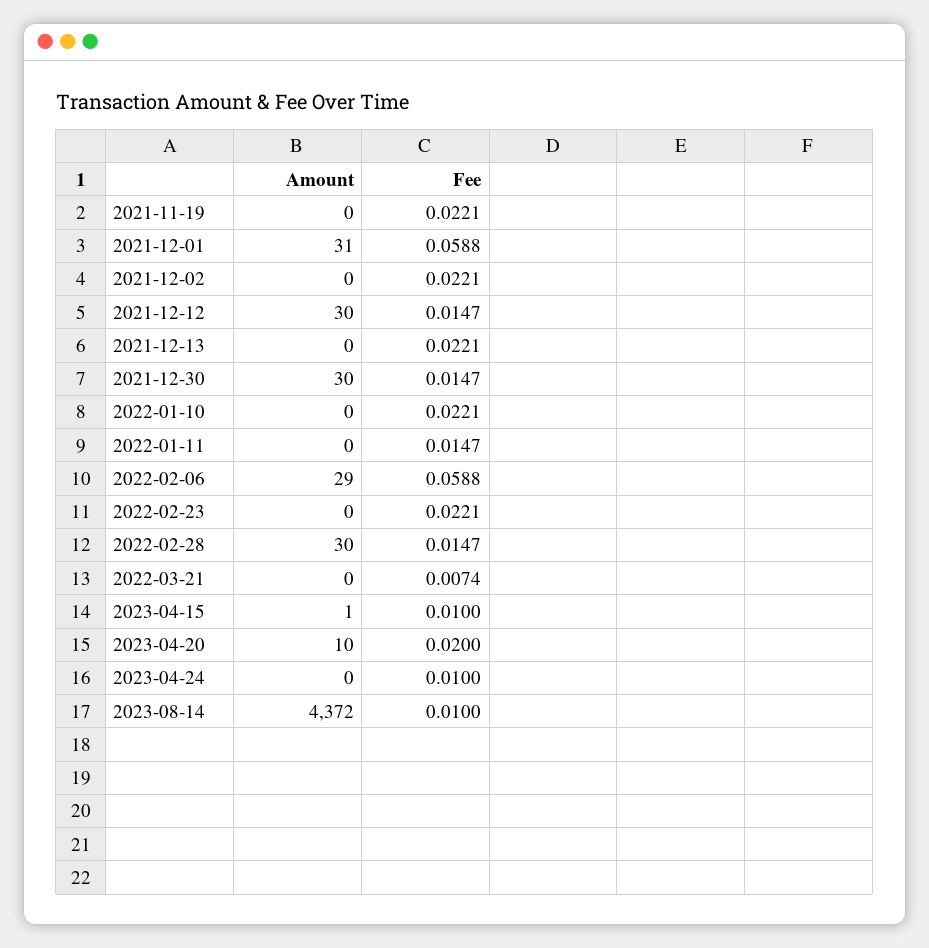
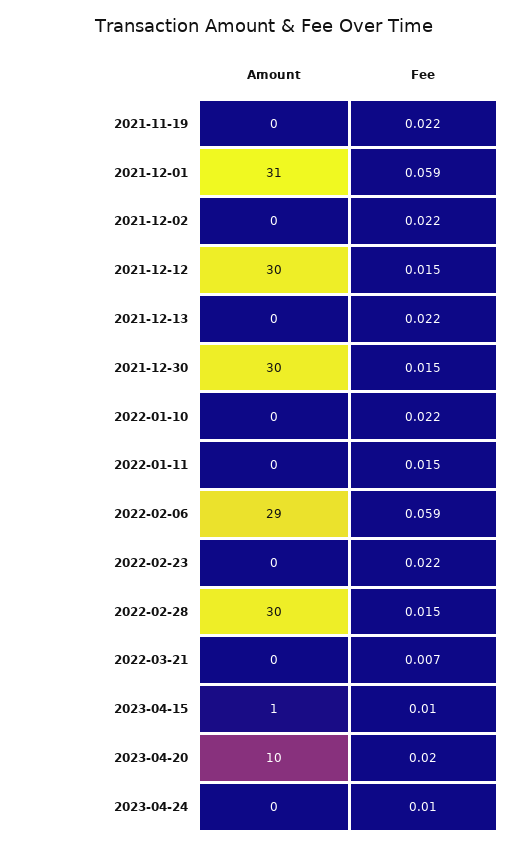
  {
    "Amount": {
      "2021-11-19": 0,
      "2021-12-01": 31,
      "2021-12-02": 0,
      "2021-12-12": 30,
      "2021-12-13": 0,
      "2021-12-30": 30,
      "2022-01-10": 0,
      "2022-01-11": 0,
      "2022-02-06": 29,
      "2022-02-23": 0,
      "2022-02-28": 30,
      "2022-03-21": 0,
      "2023-04-15": 1,
      "2023-04-20": 10,
-     "2023-04-24": 0,
+     "2023-04-24": 0
-     "2023-08-14": 4372
    },
    "Fee": {
      "2021-11-19": 0.0221,
      "2021-12-01": 0.0588,
      "2021-12-02": 0.0221,
      "2021-12-12": 0.0147,
      "2021-12-13": 0.0221,
      "2021-12-30": 0.0147,
      "2022-01-10": 0.0221,
      "2022-01-11": 0.0147,
      "2022-02-06": 0.0588,
      "2022-02-23": 0.0221,
      "2022-02-28": 0.0147,
      "2022-03-21": 0.0074,
      "2023-04-15": 0.01,
      "2023-04-20": 0.02,
-     "2023-04-24": 0.01,
+     "2023-04-24": 0.01
-     "2023-08-14": 0.01
    }
  }

